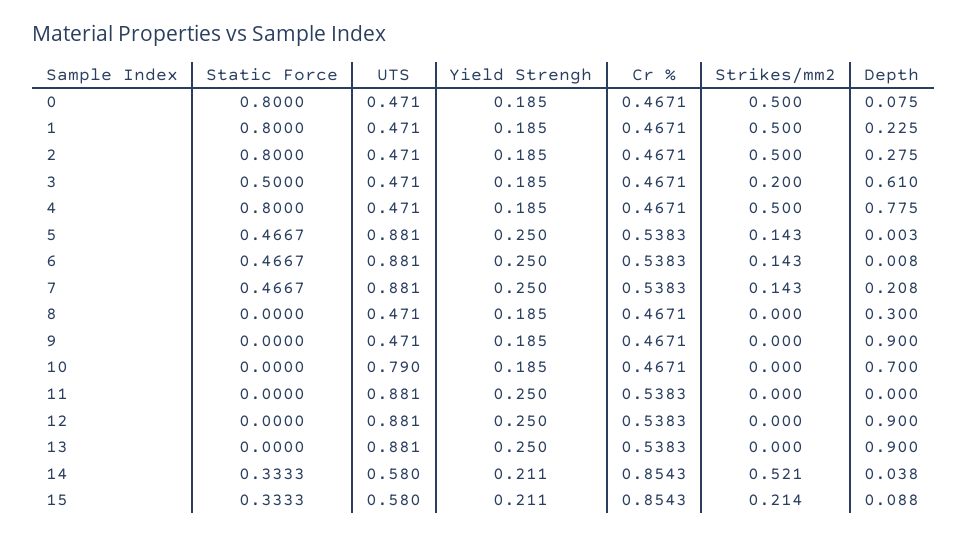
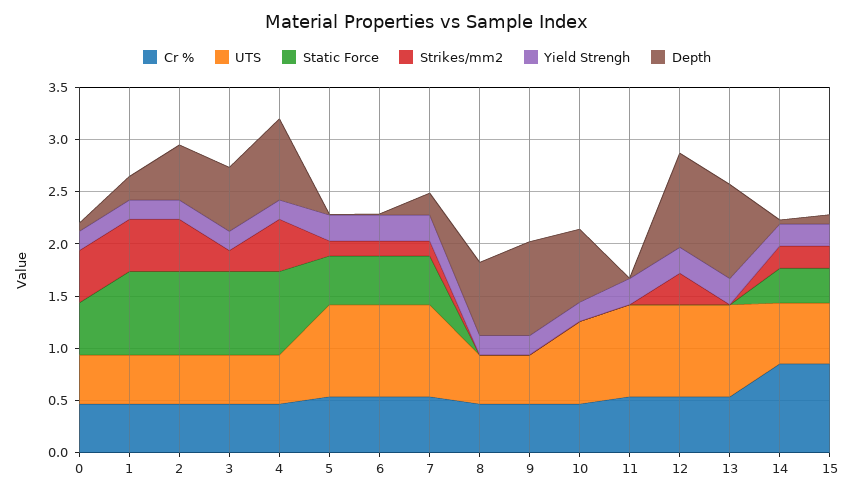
  {
    "Static Force": {
-     "0": 0.8,
+     "0": 0.5,
      "1": 0.8,
      "2": 0.8,
-     "3": 0.5,
+     "3": 0.8,
      "4": 0.8,
      "5": 0.4667,
      "6": 0.4667,
      "7": 0.4667,
      "8": 0,
      "9": 0,
      "10": 0,
      "11": 0,
      "12": 0,
      "13": 0,
      "14": 0.3333,
      "15": 0.3333
    },
    "UTS": {
      "0": 0.471,
      "1": 0.471,
      "2": 0.471,
      "3": 0.471,
      "4": 0.471,
      "5": 0.881,
      "6": 0.881,
      "7": 0.881,
      "8": 0.471,
      "9": 0.471,
      "10": 0.79,
      "11": 0.881,
      "12": 0.881,
      "13": 0.881,
      "14": 0.58,
      "15": 0.58
    },
    "Yield Strengh": {
      "0": 0.185,
      "1": 0.185,
      "2": 0.185,
      "3": 0.185,
      "4": 0.185,
      "5": 0.25,
      "6": 0.25,
      "7": 0.25,
      "8": 0.185,
      "9": 0.185,
      "10": 0.185,
      "11": 0.25,
      "12": 0.25,
      "13": 0.25,
      "14": 0.211,
      "15": 0.211
    },
    "Cr %": {
      "0": 0.4671,
      "1": 0.4671,
      "2": 0.4671,
      "3": 0.4671,
      "4": 0.4671,
      "5": 0.5383,
      "6": 0.5383,
      "7": 0.5383,
      "8": 0.4671,
      "9": 0.4671,
      "10": 0.4671,
      "11": 0.5383,
      "12": 0.5383,
      "13": 0.5383,
      "14": 0.8543,
      "15": 0.8543
    },
    "Strikes/mm2": {
      "0": 0.5,
      "1": 0.5,
      "2": 0.5,
      "3": 0.2,
      "4": 0.5,
      "5": 0.143,
      "6": 0.143,
      "7": 0.143,
      "8": 0,
      "9": 0,
      "10": 0,
      "11": 0,
-     "12": 0,
+     "12": 0.3,
      "13": 0,
-     "14": 0.521,
+     "14": 0.2,
      "15": 0.214
    },
    "Depth": {
      "0": 0.075,
      "1": 0.225,
-     "2": 0.275,
+     "2": 0.5,
      "3": 0.61,
      "4": 0.775,
      "5": 0.003,
      "6": 0.008,
      "7": 0.208,
-     "8": 0.3,
+     "8": 0.7,
      "9": 0.9,
      "10": 0.7,
      "11": 0,
      "12": 0.9,
      "13": 0.9,
      "14": 0.038,
      "15": 0.088
    }
  }

